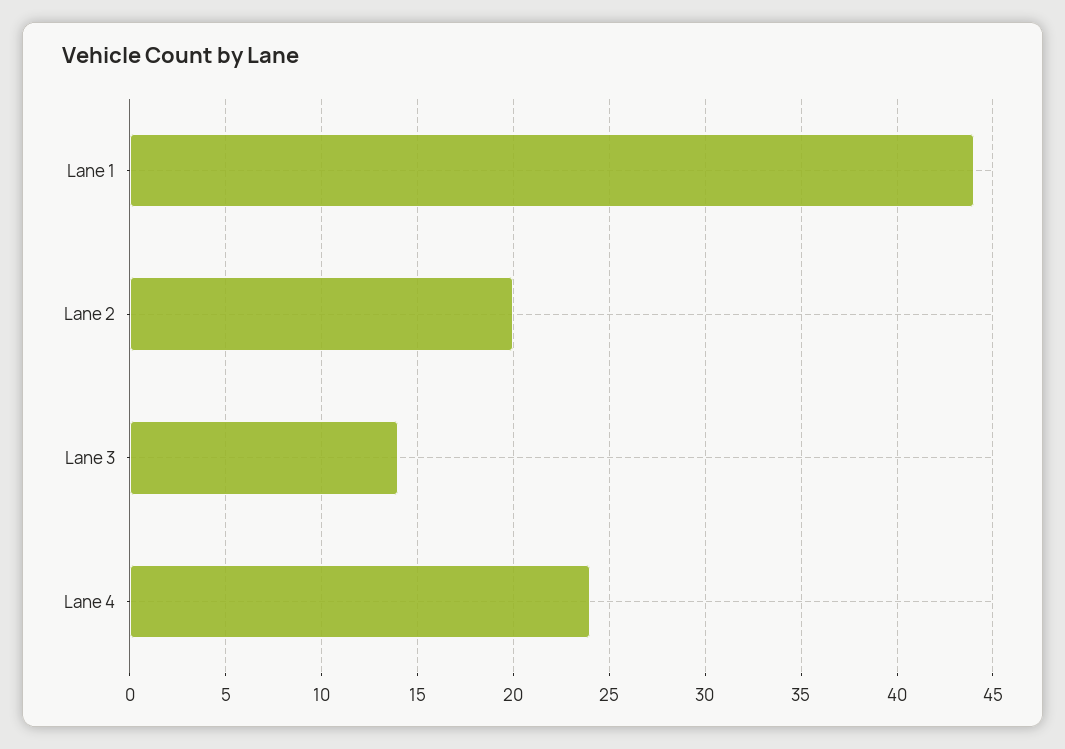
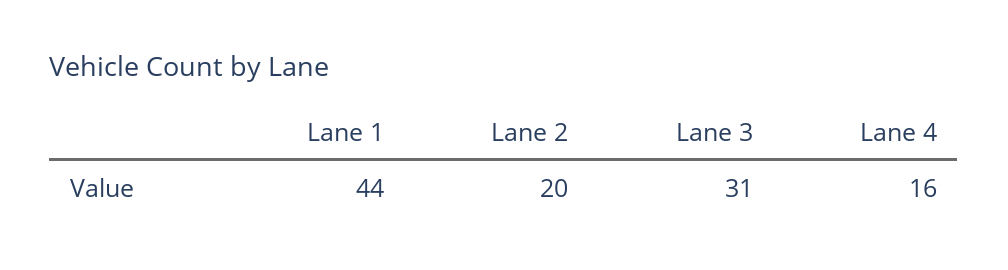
  {
    "Lane 1": 44,
    "Lane 2": 20,
-   "Lane 3": 14,
+   "Lane 3": 31,
-   "Lane 4": 24
+   "Lane 4": 16
  }

